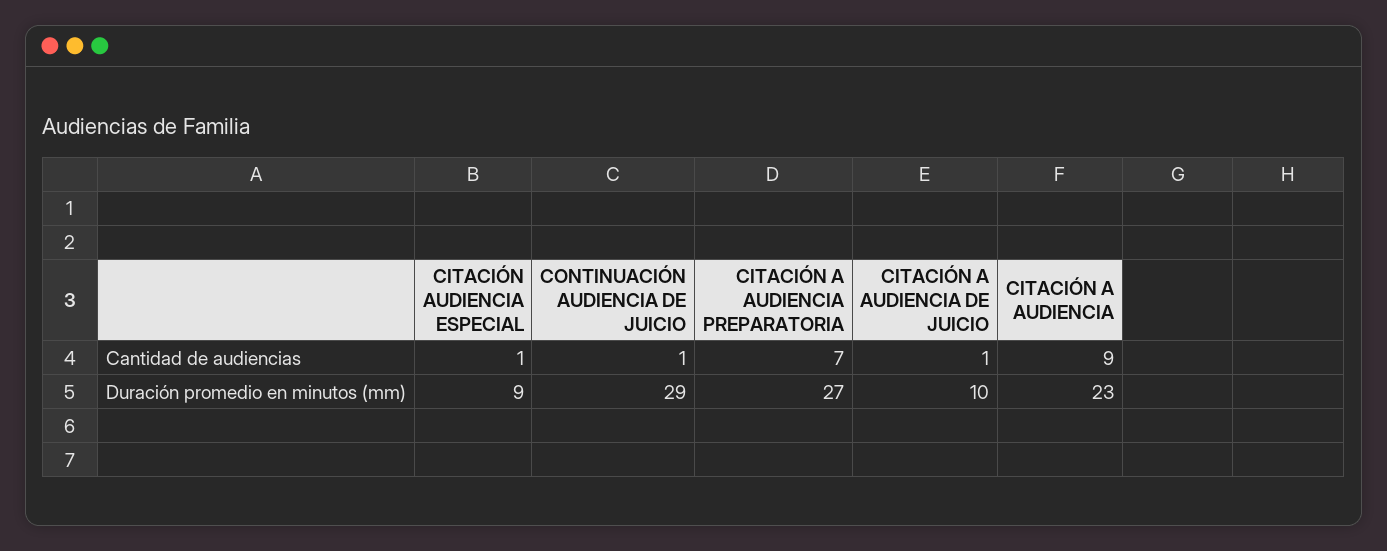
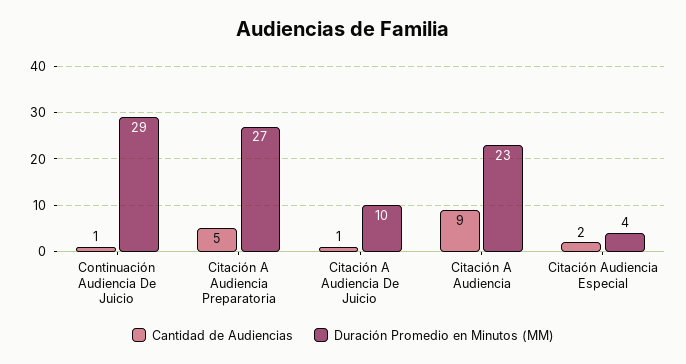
  {
    "Cantidad de audiencias": {
-     "CITACIÓN AUDIENCIA ESPECIAL": 1,
+     "CITACIÓN AUDIENCIA ESPECIAL": 2,
      "CONTINUACIÓN AUDIENCIA DE JUICIO": 1,
-     "CITACIÓN A AUDIENCIA PREPARATORIA": 7,
+     "CITACIÓN A AUDIENCIA PREPARATORIA": 5,
      "CITACIÓN A AUDIENCIA DE JUICIO": 1,
      "CITACIÓN A AUDIENCIA": 9
    },
    "Duración promedio en minutos (mm)": {
-     "CITACIÓN AUDIENCIA ESPECIAL": 9,
+     "CITACIÓN AUDIENCIA ESPECIAL": 4,
      "CONTINUACIÓN AUDIENCIA DE JUICIO": 29,
      "CITACIÓN A AUDIENCIA PREPARATORIA": 27,
      "CITACIÓN A AUDIENCIA DE JUICIO": 10,
      "CITACIÓN A AUDIENCIA": 23
    }
  }

